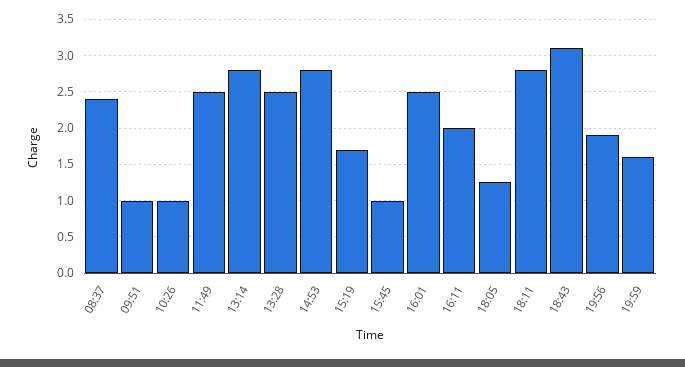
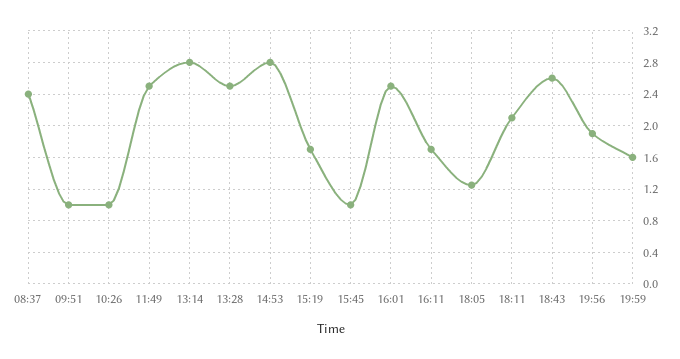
  {
    "08:37": 2.4,
    "09:51": 1,
    "10:26": 1,
    "11:49": 2.5,
    "13:14": 2.8,
    "13:28": 2.5,
    "14:53": 2.8,
    "15:19": 1.7,
    "15:45": 1,
    "16:01": 2.5,
-   "16:11": 2,
+   "16:11": 1.7,
    "18:05": 1.3,
-   "18:11": 2.8,
+   "18:11": 2.1,
-   "18:43": 3.1,
+   "18:43": 2.6,
    "19:56": 1.9,
    "19:59": 1.6
  }

